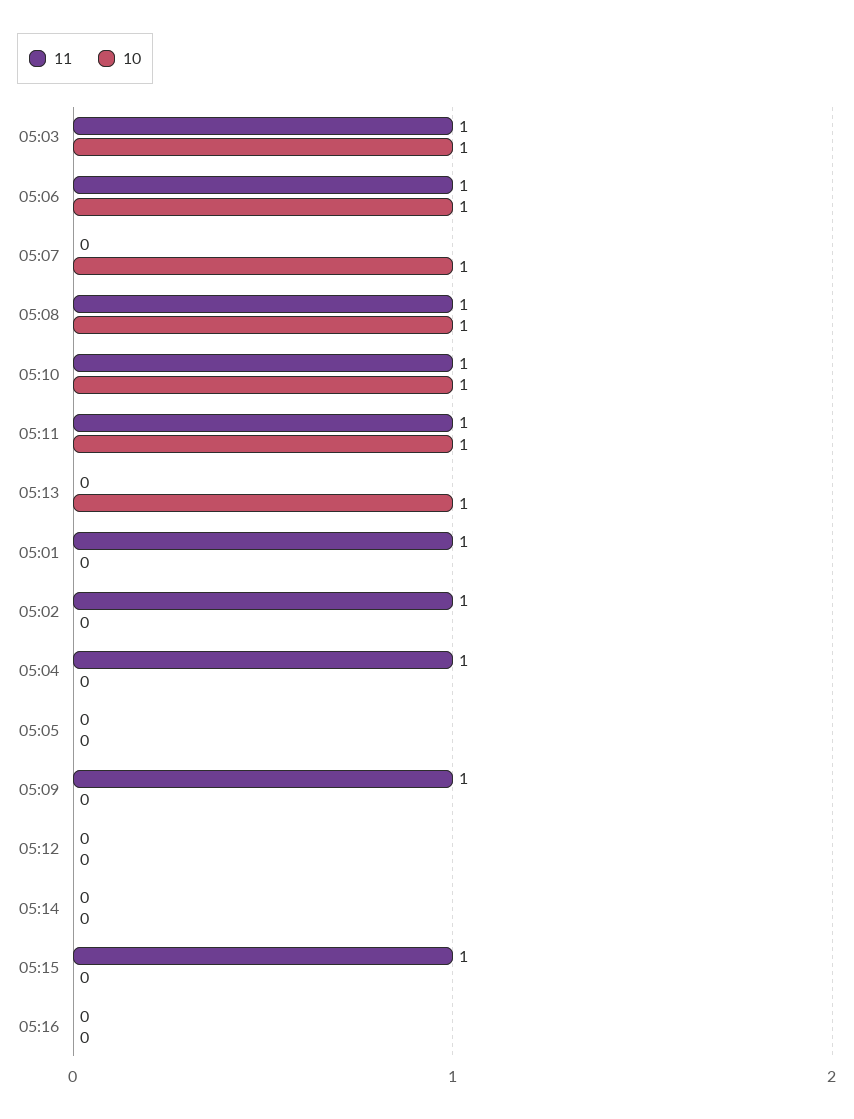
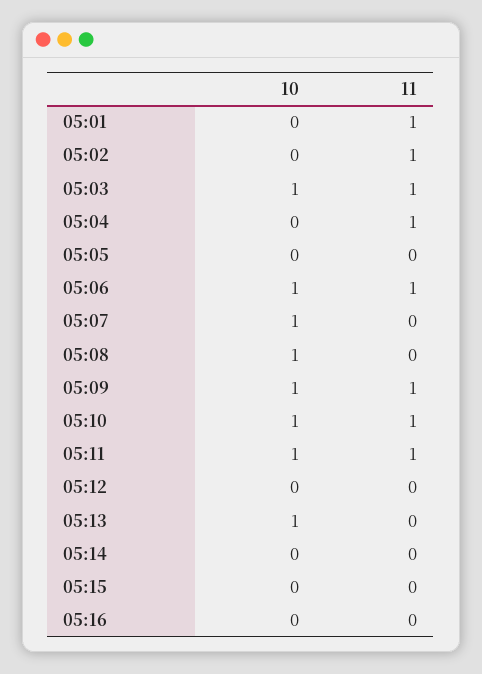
  {
    "11": {
      "05:03": 1,
      "05:06": 1,
      "05:07": 0,
-     "05:08": 1,
+     "05:08": 0,
      "05:10": 1,
      "05:11": 1,
      "05:13": 0,
      "05:01": 1,
      "05:02": 1,
      "05:04": 1,
      "05:05": 0,
      "05:09": 1,
      "05:12": 0,
      "05:14": 0,
-     "05:15": 1,
+     "05:15": 0,
      "05:16": 0
    },
    "10": {
      "05:03": 1,
      "05:06": 1,
      "05:07": 1,
      "05:08": 1,
      "05:10": 1,
      "05:11": 1,
      "05:13": 1,
      "05:01": 0,
      "05:02": 0,
      "05:04": 0,
      "05:05": 0,
-     "05:09": 0,
+     "05:09": 1,
      "05:12": 0,
      "05:14": 0,
      "05:15": 0,
      "05:16": 0
    }
  }

